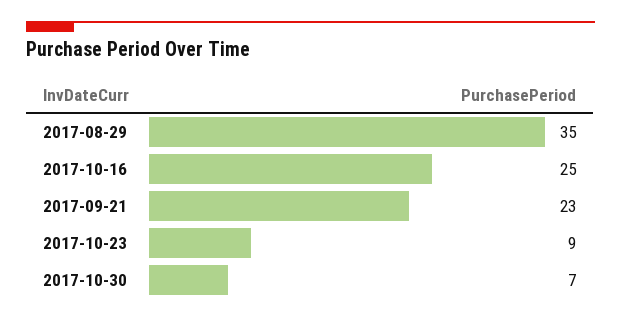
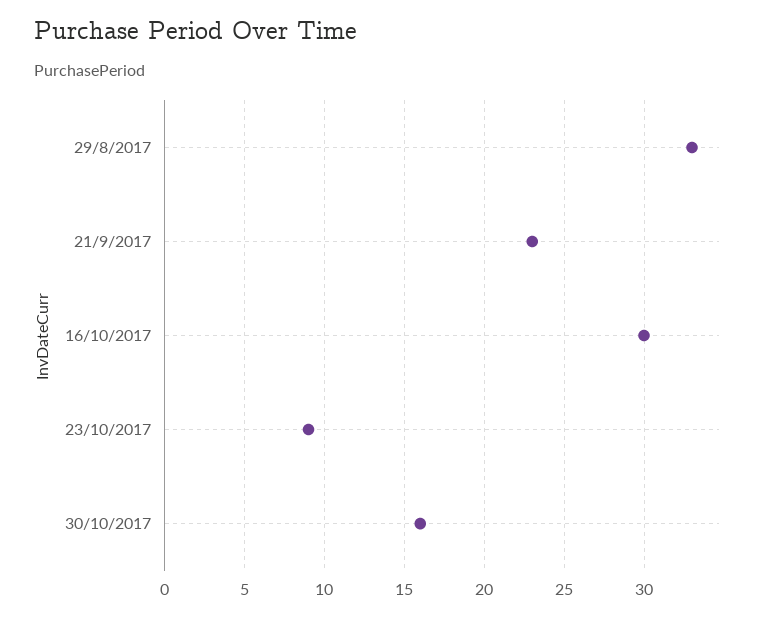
  {
-   "2017-08-29": 35,
+   "2017-08-29": 33,
-   "2017-10-16": 25,
+   "2017-10-16": 30,
    "2017-09-21": 23,
    "2017-10-23": 9,
-   "2017-10-30": 7
+   "2017-10-30": 16
  }

